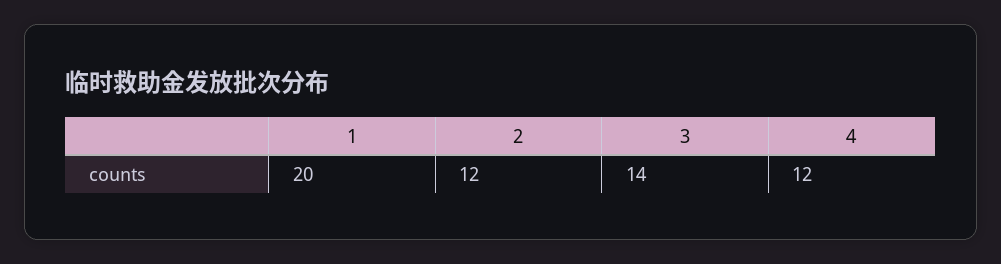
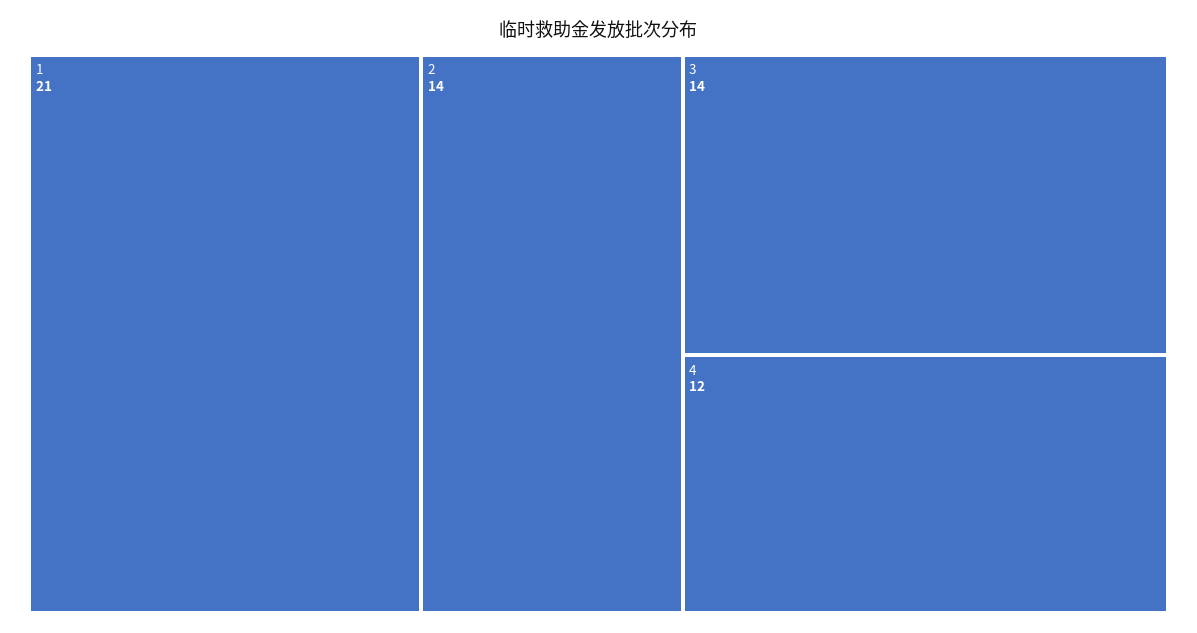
  {
-   "1": 20,
+   "1": 21,
-   "2": 12,
+   "2": 14,
    "3": 14,
    "4": 12
  }

